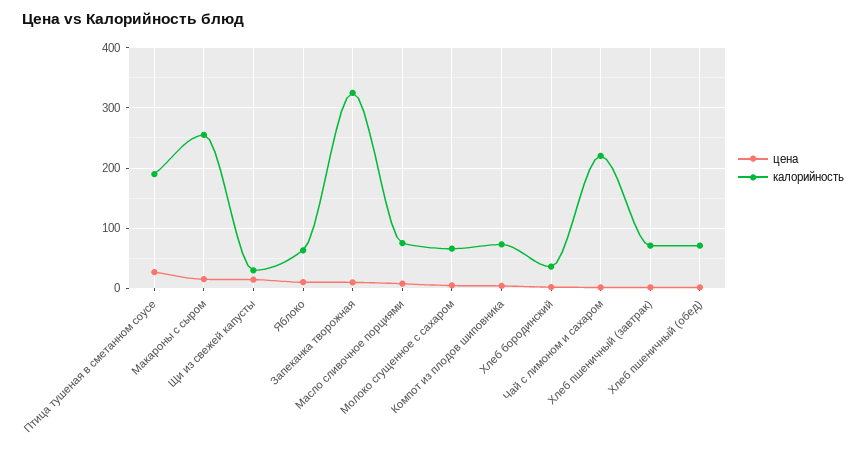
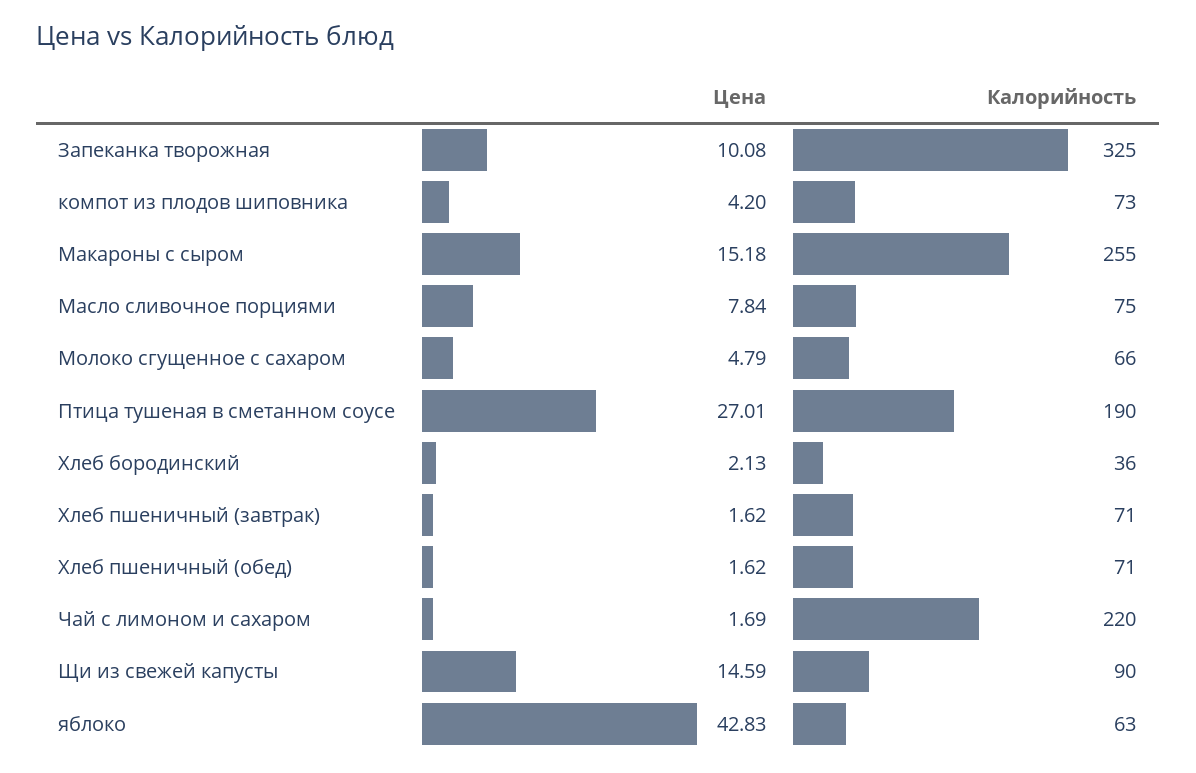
  {
    "цена": {
      "Птица тушеная в сметанном соусе": 27.01,
      "Макароны с сыром": 15.18,
      "Щи из свежей капусты": 14.59,
-     "Яблоко": 10,
+     "Яблоко": 42.83,
      "Запеканка творожная": 10.08,
      "Масло сливочное порциями": 7.84,
      "Молоко сгущенное с сахаром": 4.79,
      "Компот из плодов шиповника": 4.2,
      "Хлеб бородинский": 2.13,
      "Чай с лимоном и сахаром": 1.69,
      "Хлеб пшеничный (завтрак)": 1.62,
      "Хлеб пшеничный (обед)": 1.62
    },
    "калорийность": {
      "Птица тушеная в сметанном соусе": 190,
      "Макароны с сыром": 255,
-     "Щи из свежей капусты": 30,
+     "Щи из свежей капусты": 90,
      "Яблоко": 63,
      "Запеканка творожная": 325,
      "Масло сливочное порциями": 75,
      "Молоко сгущенное с сахаром": 66,
      "Компот из плодов шиповника": 73,
      "Хлеб бородинский": 36,
      "Чай с лимоном и сахаром": 220,
      "Хлеб пшеничный (завтрак)": 71,
      "Хлеб пшеничный (обед)": 71
    }
  }

